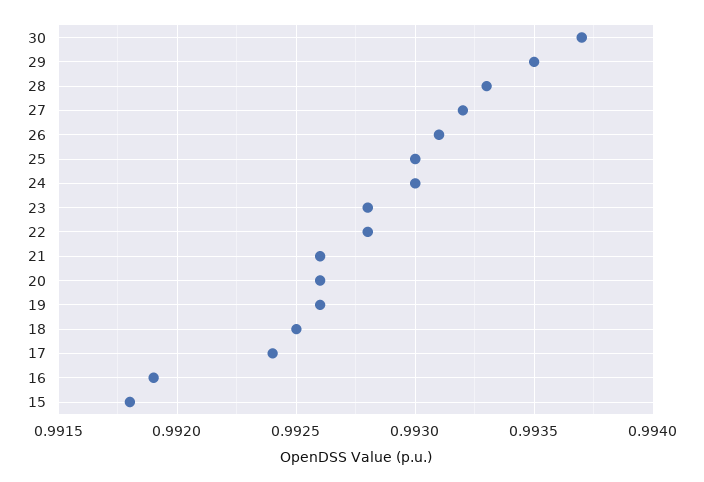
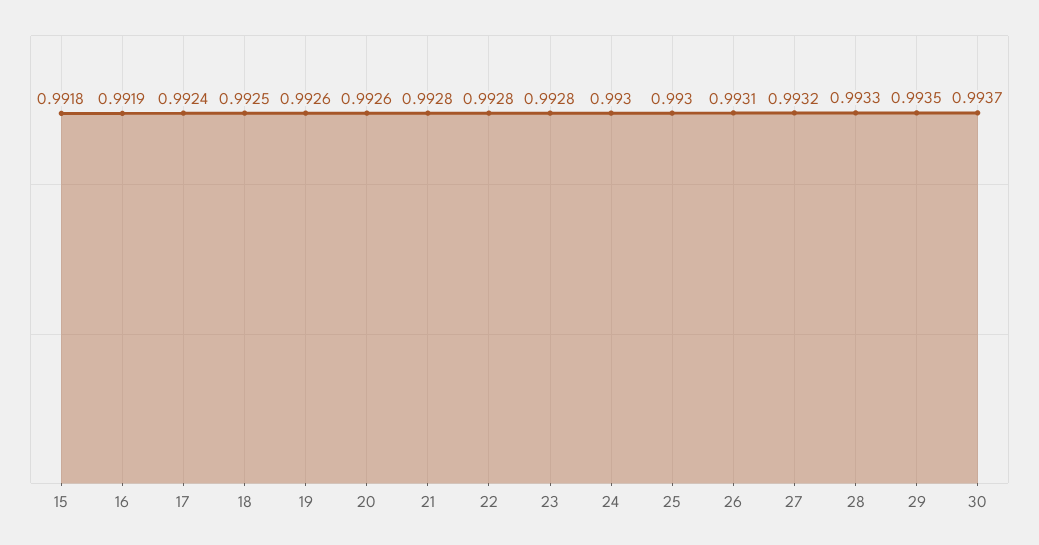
  {
    "30": 0.9937,
    "29": 0.9935,
    "28": 0.9933,
    "27": 0.9932,
    "26": 0.9931,
    "25": 0.993,
    "24": 0.993,
    "23": 0.9928,
    "22": 0.9928,
-   "21": 0.9926,
+   "21": 0.9928,
    "20": 0.9926,
    "19": 0.9926,
    "18": 0.9925,
    "17": 0.9924,
    "16": 0.9919,
    "15": 0.9918
  }

